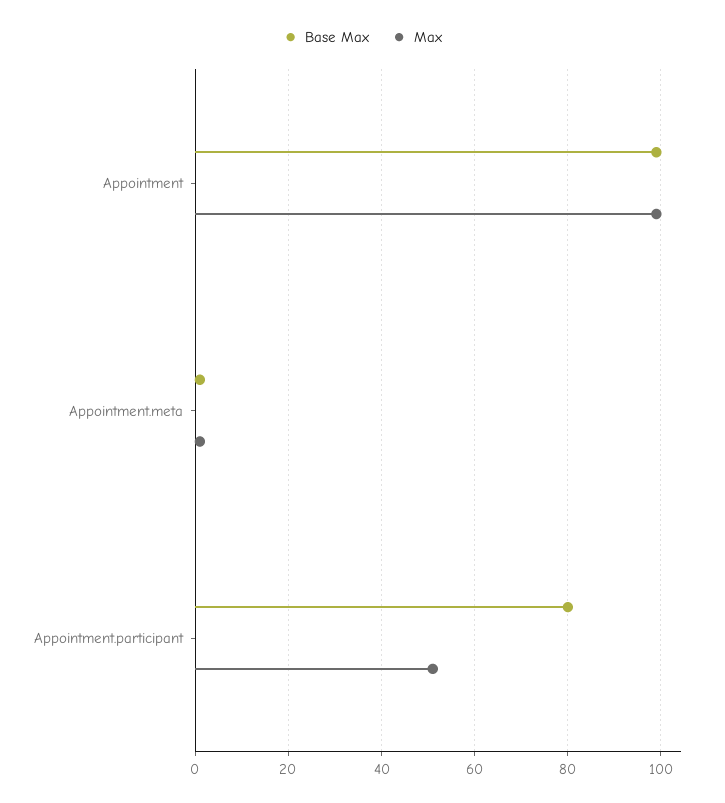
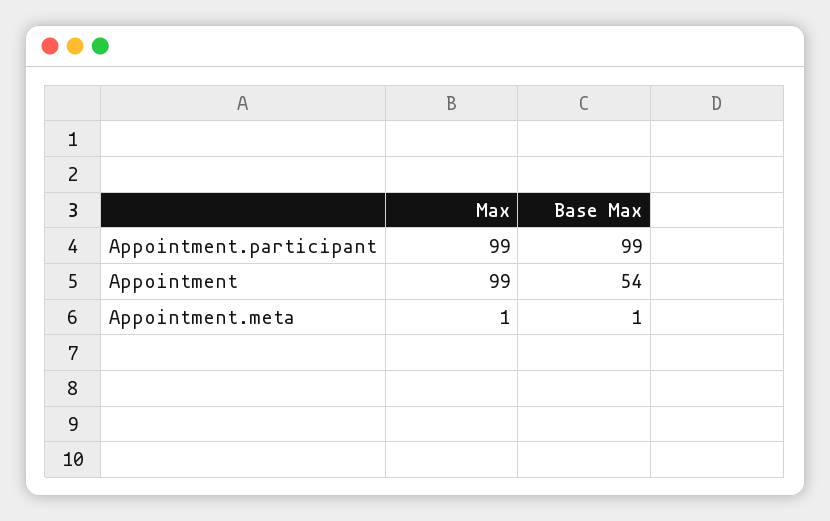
  {
    "Base Max": {
-     "Appointment": 100,
+     "Appointment": 54,
      "Appointment.meta": 1,
-     "Appointment.participant": 80
+     "Appointment.participant": 99
    },
    "Max": {
      "Appointment": 99,
      "Appointment.meta": 1,
-     "Appointment.participant": 50
+     "Appointment.participant": 99
    }
  }

